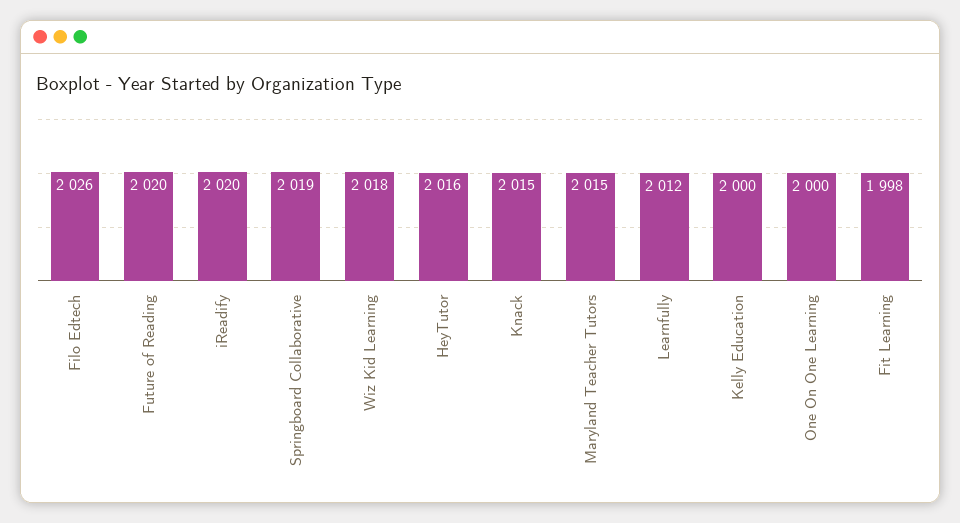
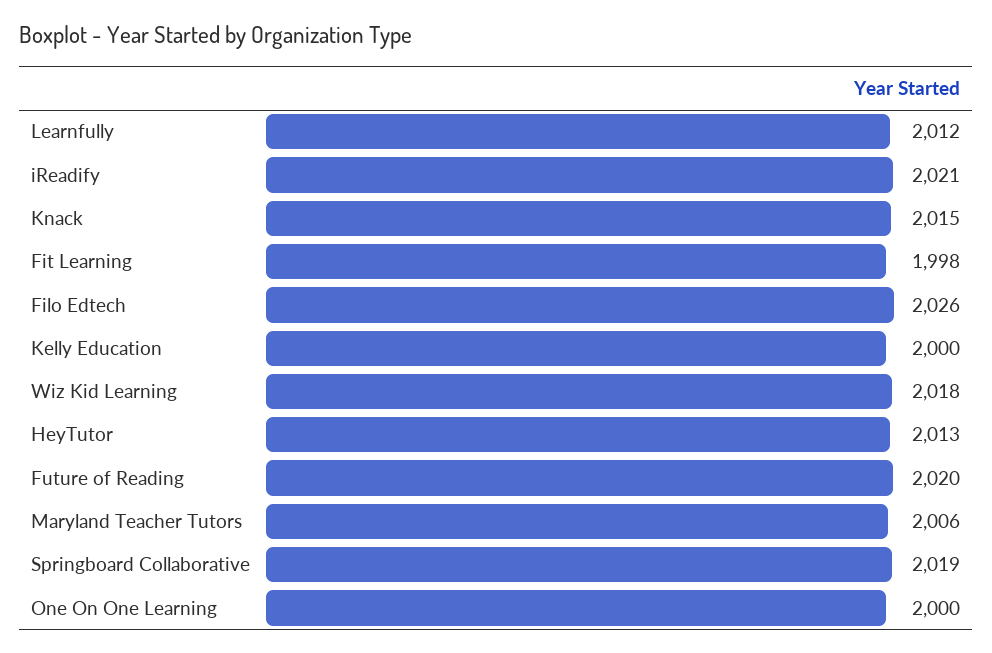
  {
    "Filo Edtech": 2026,
    "Future of Reading": 2020,
-   "iReadify": 2020,
+   "iReadify": 2021,
    "Springboard Collaborative": 2019,
    "Wiz Kid Learning": 2018,
-   "HeyTutor": 2016,
+   "HeyTutor": 2013,
    "Knack": 2015,
-   "Maryland Teacher Tutors": 2015,
+   "Maryland Teacher Tutors": 2006,
    "Learnfully": 2012,
    "Kelly Education": 2000,
    "One On One Learning": 2000,
    "Fit Learning": 1998
  }

